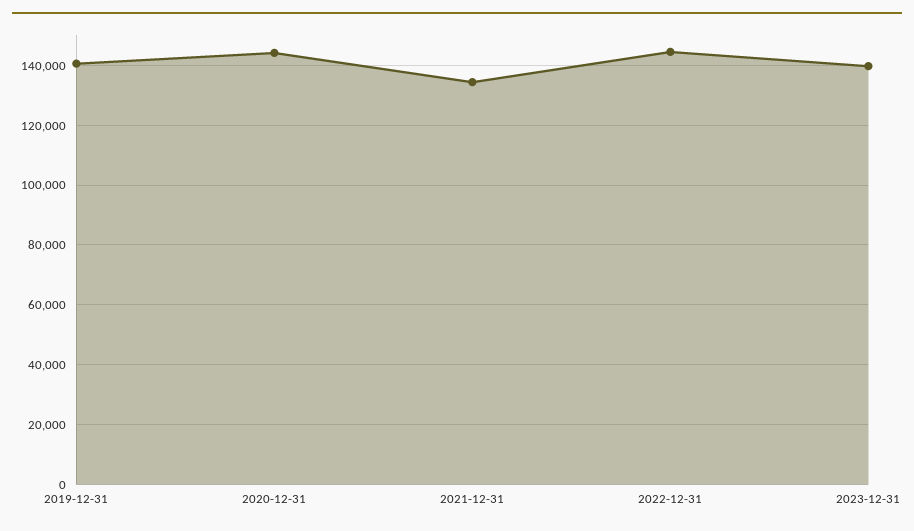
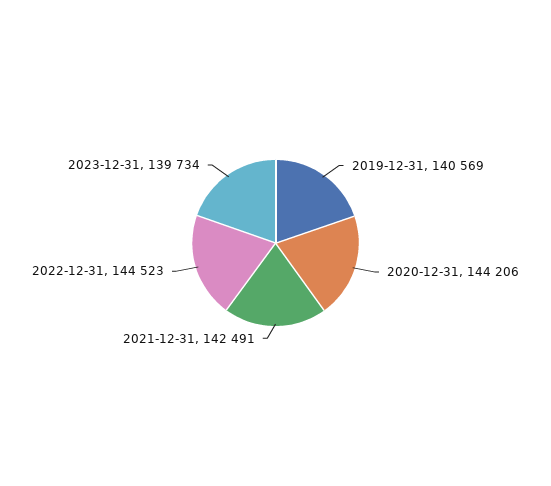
  {
    "2019-12-31": 140569,
    "2020-12-31": 144206,
-   "2021-12-31": 135000,
+   "2021-12-31": 142491,
    "2022-12-31": 144523,
    "2023-12-31": 139734
  }

